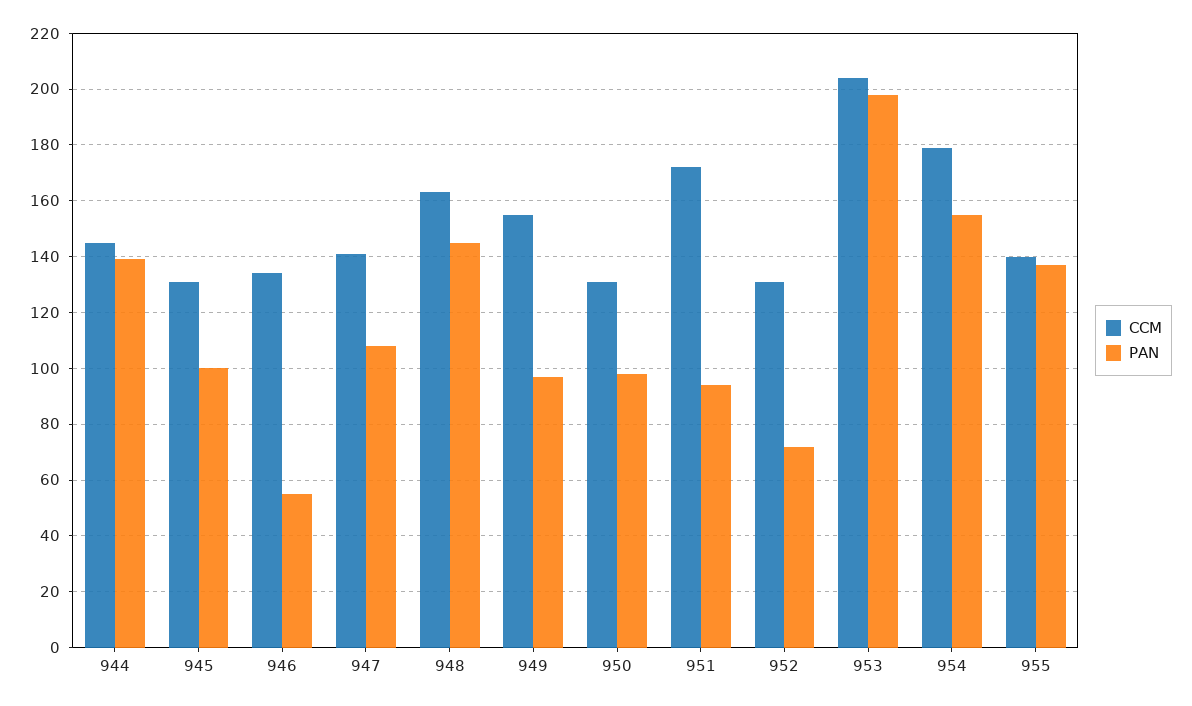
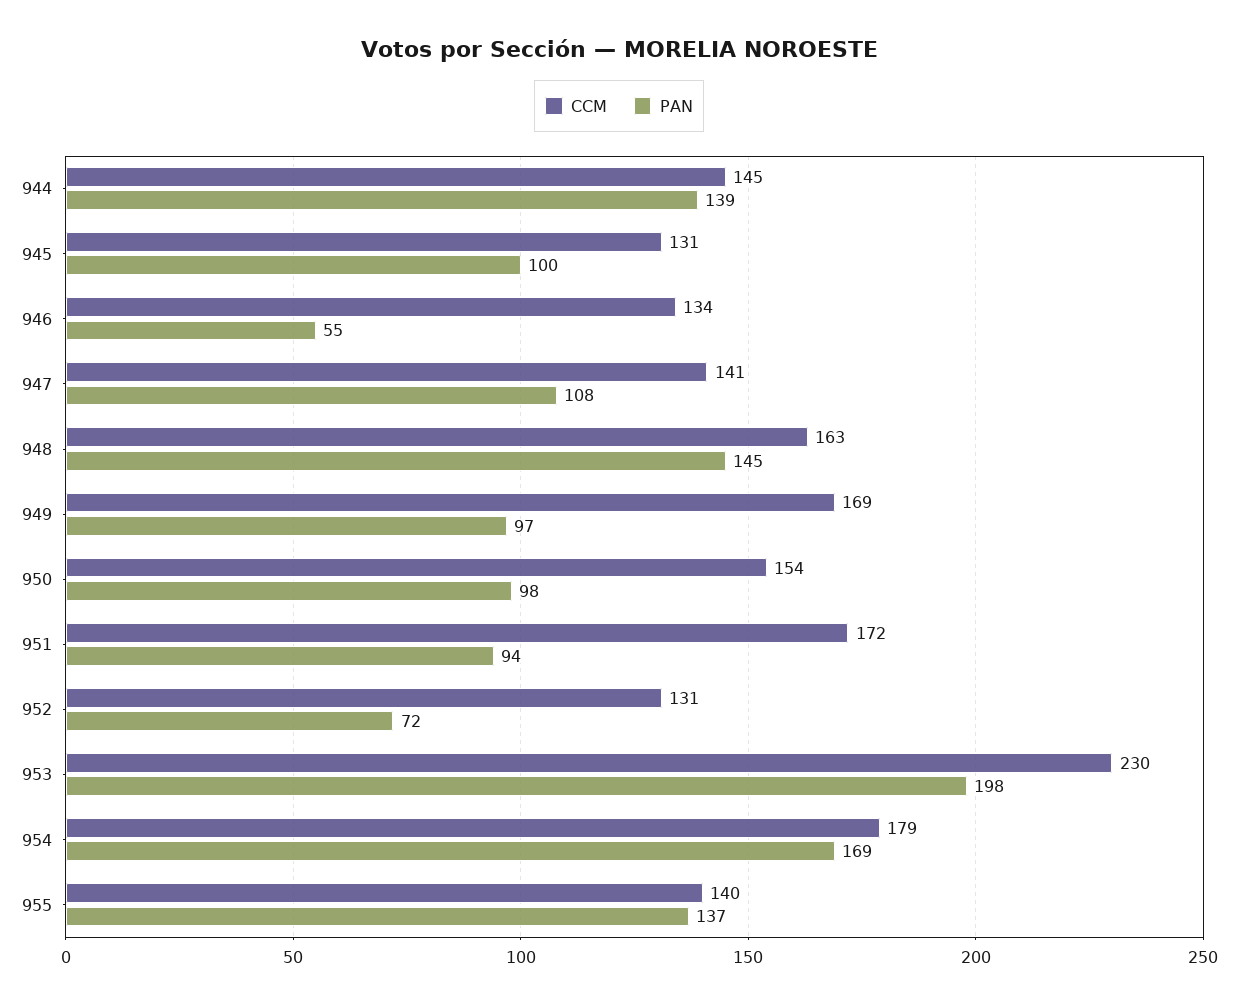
  {
    "CCM": {
      "944": 145,
      "945": 131,
      "946": 134,
      "947": 141,
      "948": 163,
-     "949": 155,
+     "949": 169,
-     "950": 130,
+     "950": 154,
      "951": 172,
      "952": 131,
-     "953": 205,
+     "953": 230,
      "954": 179,
      "955": 140
    },
    "PAN": {
      "944": 139,
      "945": 100,
      "946": 55,
      "947": 108,
      "948": 145,
      "949": 97,
      "950": 98,
      "951": 94,
      "952": 72,
      "953": 198,
-     "954": 155,
+     "954": 169,
      "955": 137
    }
  }

